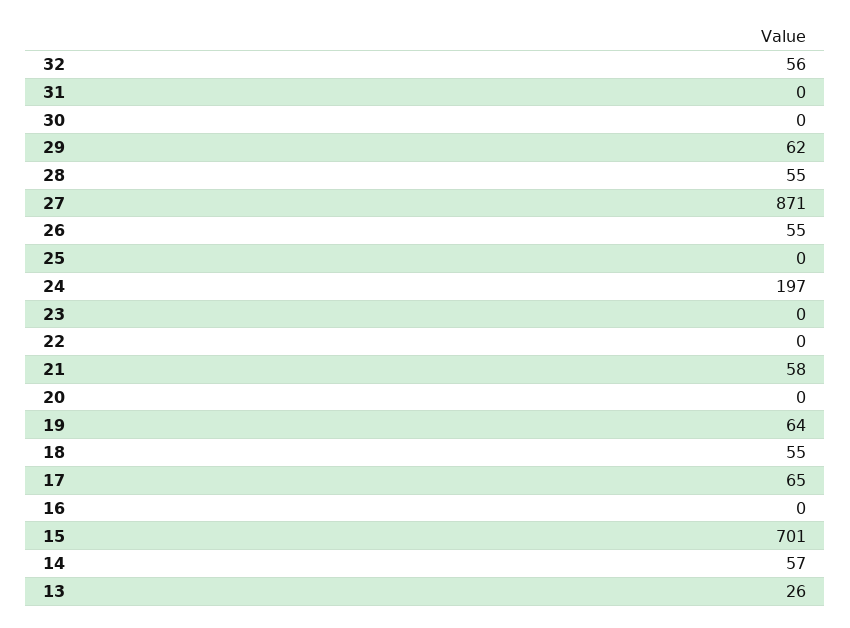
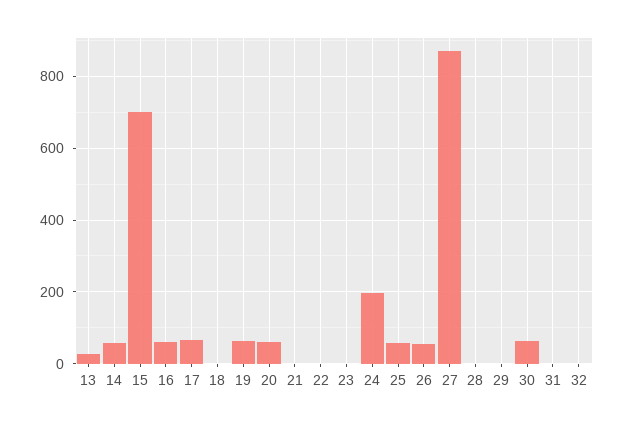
  {
-   "32": 56,
+   "32": 0,
    "31": 0,
-   "30": 0,
+   "30": 60,
-   "29": 62,
+   "29": 0,
-   "28": 55,
+   "28": 0,
    "27": 871,
    "26": 55,
-   "25": 0,
+   "25": 60,
    "24": 197,
    "23": 0,
    "22": 0,
-   "21": 58,
+   "21": 0,
-   "20": 0,
+   "20": 60,
    "19": 64,
-   "18": 55,
+   "18": 0,
    "17": 65,
-   "16": 0,
+   "16": 60,
    "15": 701,
    "14": 57,
    "13": 26
  }

